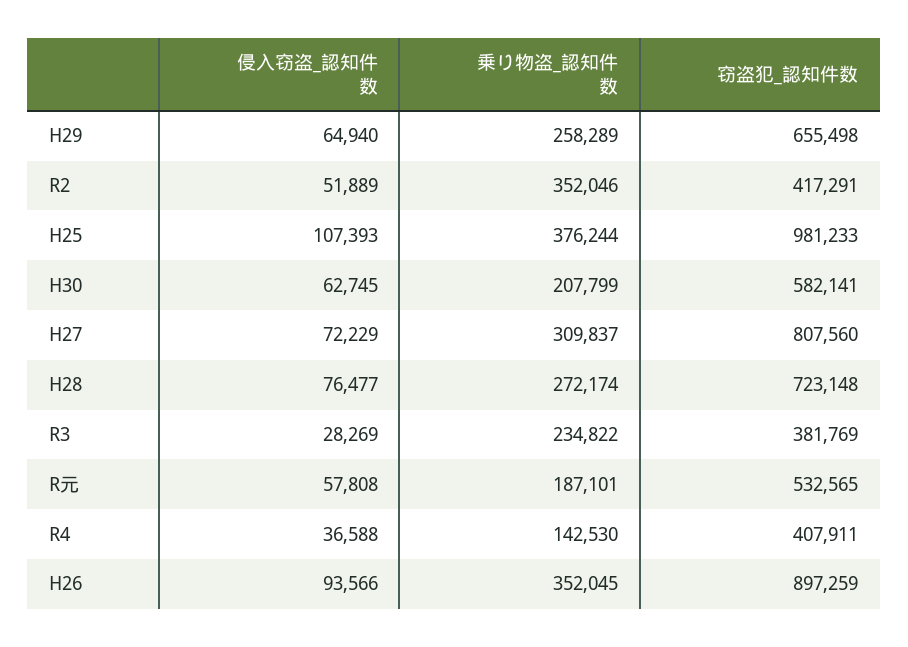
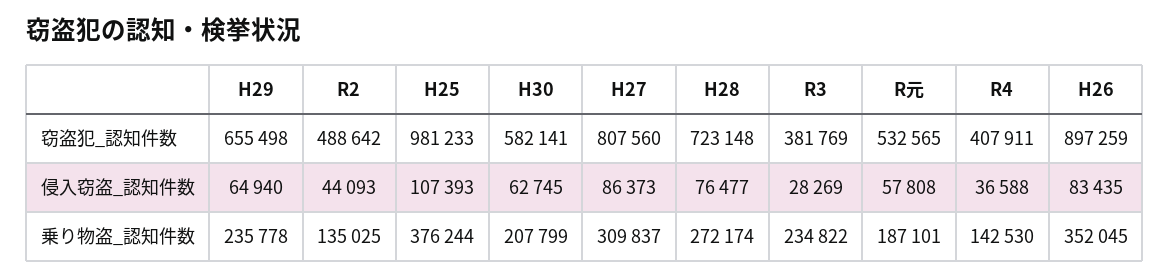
  {
    "侵入窃盗_認知件数": {
      "H29": 64940,
-     "R2": 51889,
+     "R2": 44093,
      "H25": 107393,
      "H30": 62745,
-     "H27": 72229,
+     "H27": 86373,
      "H28": 76477,
      "R3": 28269,
      "R元": 57808,
      "R4": 36588,
-     "H26": 93566
+     "H26": 83435
    },
    "乗り物盗_認知件数": {
-     "H29": 258289,
+     "H29": 235778,
-     "R2": 352046,
+     "R2": 135025,
      "H25": 376244,
      "H30": 207799,
      "H27": 309837,
      "H28": 272174,
      "R3": 234822,
      "R元": 187101,
      "R4": 142530,
      "H26": 352045
    },
    "窃盗犯_認知件数": {
      "H29": 655498,
-     "R2": 417291,
+     "R2": 488642,
      "H25": 981233,
      "H30": 582141,
      "H27": 807560,
      "H28": 723148,
      "R3": 381769,
      "R元": 532565,
      "R4": 407911,
      "H26": 897259
    }
  }

